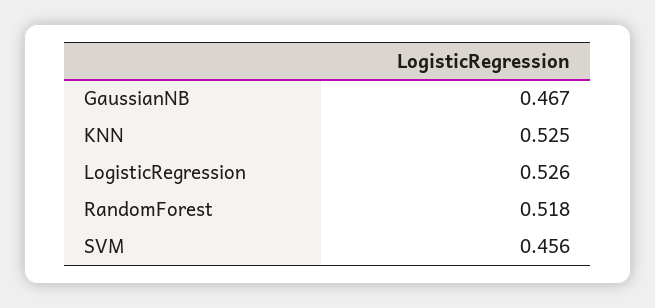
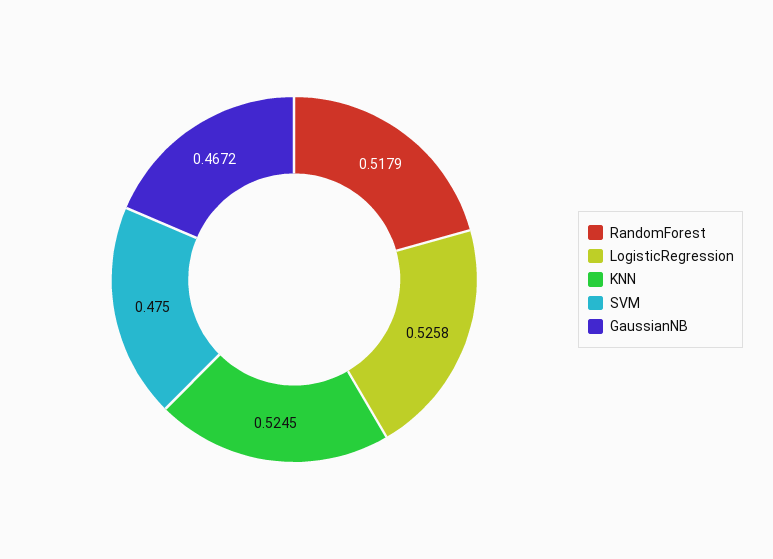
  {
    "GaussianNB": 0.4672,
    "KNN": 0.5245,
    "LogisticRegression": 0.5258,
    "RandomForest": 0.5179,
-   "SVM": 0.456
+   "SVM": 0.475
  }

